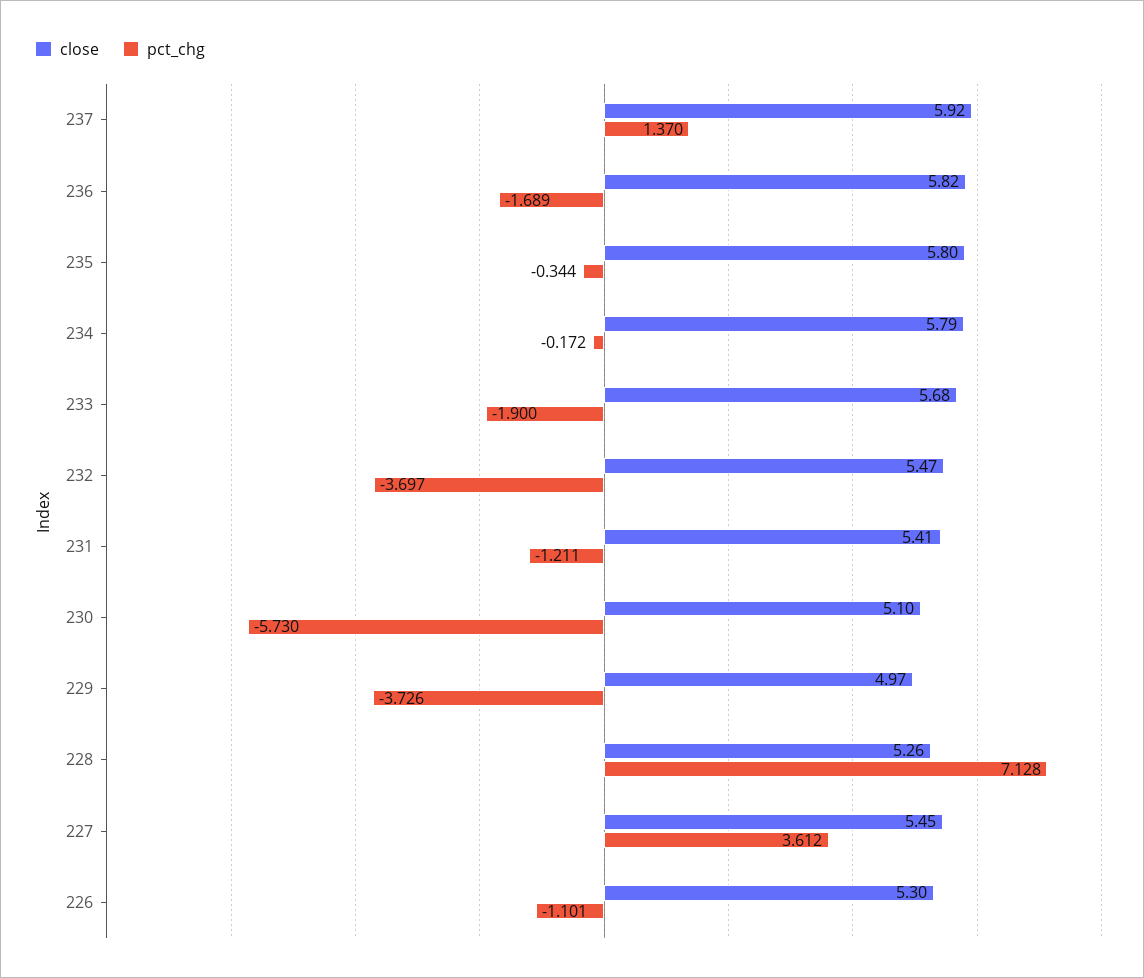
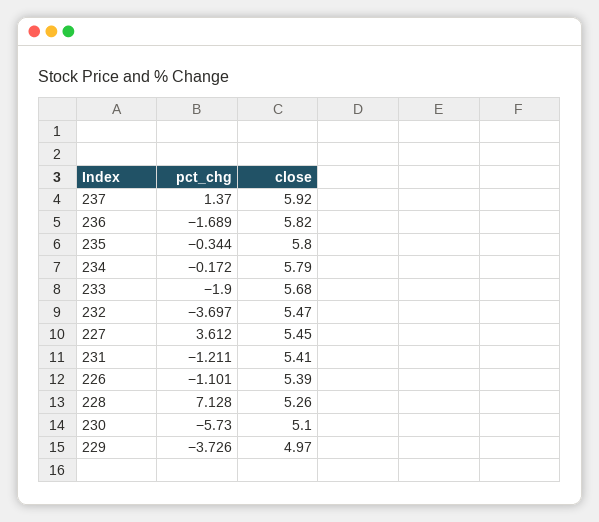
  {
    "close": {
      "237": 5.92,
      "236": 5.82,
      "235": 5.8,
      "234": 5.79,
      "233": 5.68,
      "232": 5.47,
      "231": 5.41,
      "230": 5.1,
      "229": 4.97,
      "228": 5.26,
      "227": 5.45,
-     "226": 5.3
+     "226": 5.39
    },
    "pct_chg": {
      "237": 1.37,
      "236": -1.689,
      "235": -0.344,
      "234": -0.172,
      "233": -1.9,
      "232": -3.697,
      "231": -1.211,
      "230": -5.73,
      "229": -3.726,
      "228": 7.128,
      "227": 3.612,
      "226": -1.101
    }
  }

